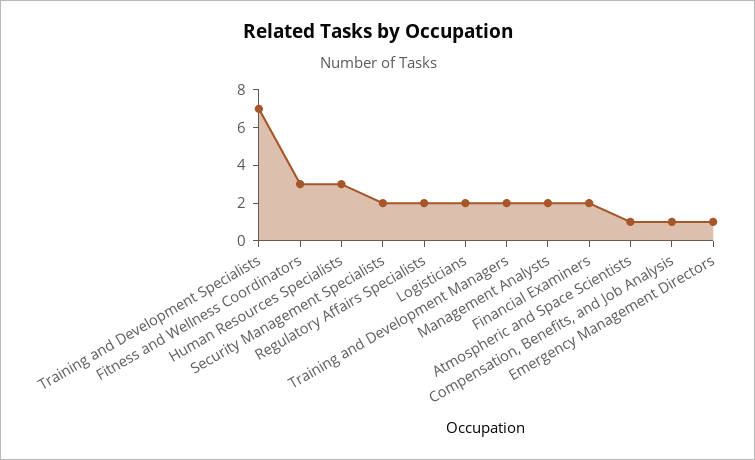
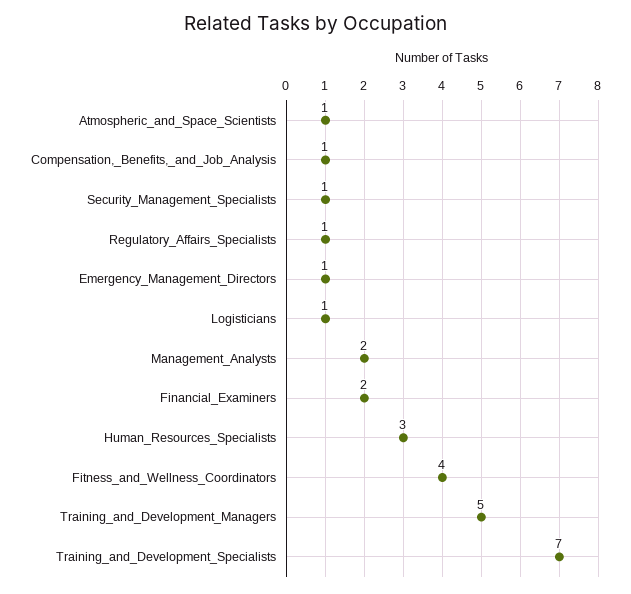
  {
    "Training and Development Specialists": 7,
-   "Fitness and Wellness Coordinators": 3,
+   "Fitness and Wellness Coordinators": 4,
    "Human Resources Specialists": 3,
-   "Security Management Specialists": 2,
+   "Security Management Specialists": 1,
-   "Regulatory Affairs Specialists": 2,
+   "Regulatory Affairs Specialists": 1,
-   "Logisticians": 2,
+   "Logisticians": 1,
-   "Training and Development Managers": 2,
+   "Training and Development Managers": 5,
    "Management Analysts": 2,
    "Financial Examiners": 2,
    "Atmospheric and Space Scientists": 1,
    "Compensation, Benefits, and Job Analysis": 1,
    "Emergency Management Directors": 1
  }

